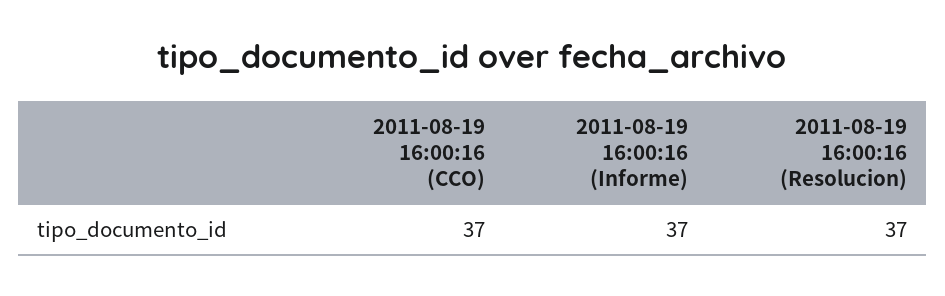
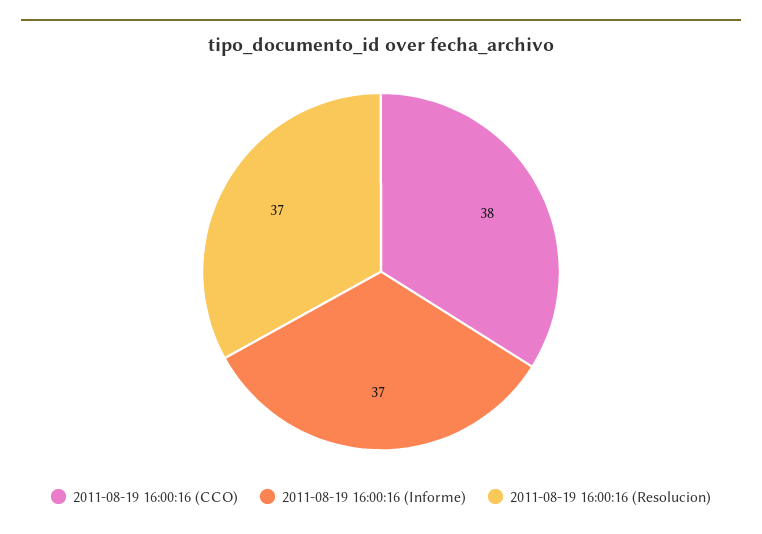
  {
-   "2011-08-19 16:00:16 (CCO)": 37,
+   "2011-08-19 16:00:16 (CCO)": 38,
    "2011-08-19 16:00:16 (Informe)": 37,
    "2011-08-19 16:00:16 (Resolucion)": 37
  }

